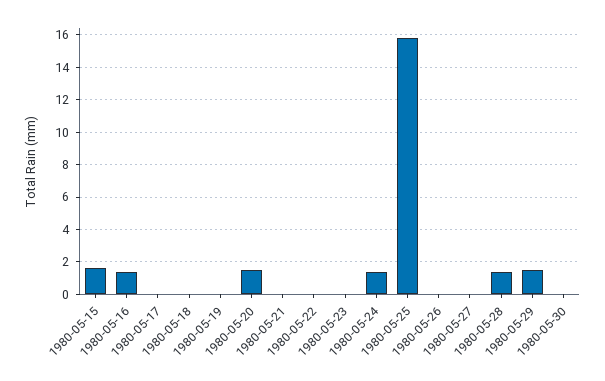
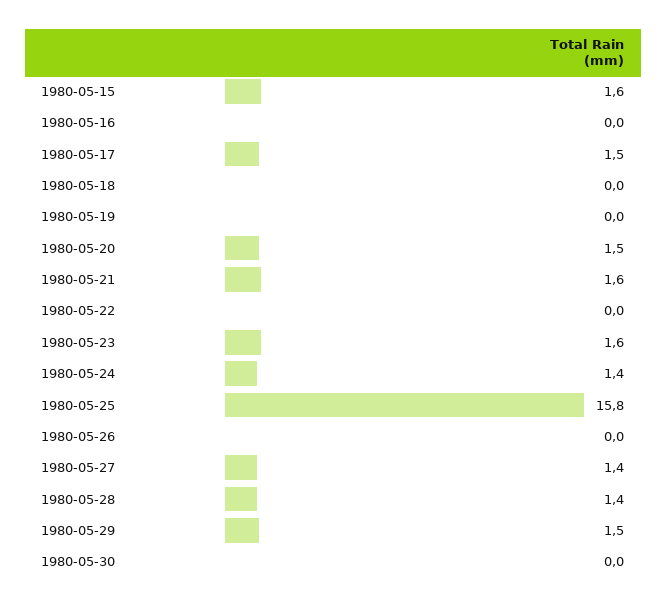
  {
    "1980-05-15": 1.6,
-   "1980-05-16": 1.5,
+   "1980-05-16": 0,
-   "1980-05-17": 0,
+   "1980-05-17": 1.5,
    "1980-05-18": 0,
    "1980-05-19": 0,
    "1980-05-20": 1.5,
-   "1980-05-21": 0,
+   "1980-05-21": 1.6,
    "1980-05-22": 0,
-   "1980-05-23": 0,
+   "1980-05-23": 1.6,
    "1980-05-24": 1.4,
    "1980-05-25": 15.8,
    "1980-05-26": 0,
-   "1980-05-27": 0,
+   "1980-05-27": 1.4,
    "1980-05-28": 1.4,
    "1980-05-29": 1.5,
    "1980-05-30": 0
  }

